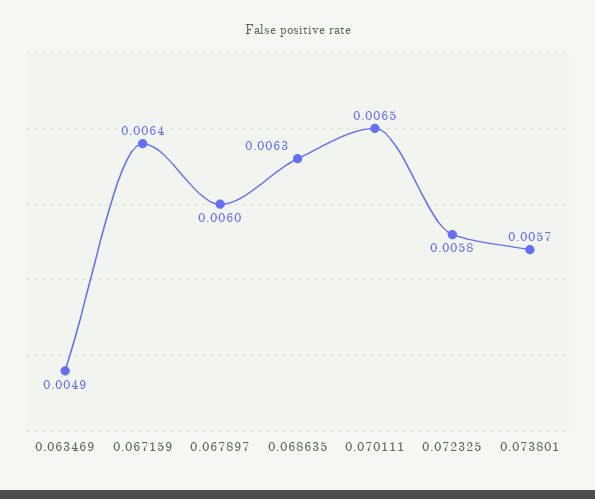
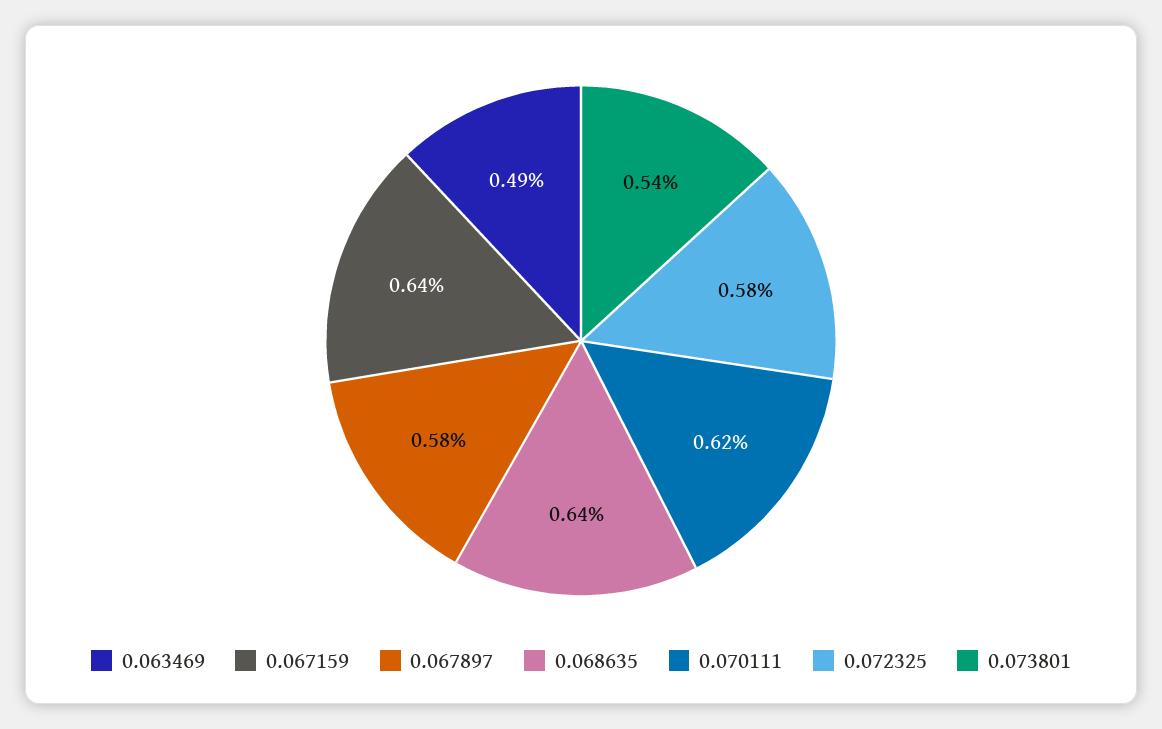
  {
    "0.063469": 0.0049,
    "0.067159": 0.0064,
-   "0.067897": 0.006,
+   "0.067897": 0.0058,
-   "0.068635": 0.0063,
+   "0.068635": 0.0064,
-   "0.070111": 0.0065,
+   "0.070111": 0.0062,
    "0.072325": 0.0058,
-   "0.073801": 0.0057
+   "0.073801": 0.0054
  }

